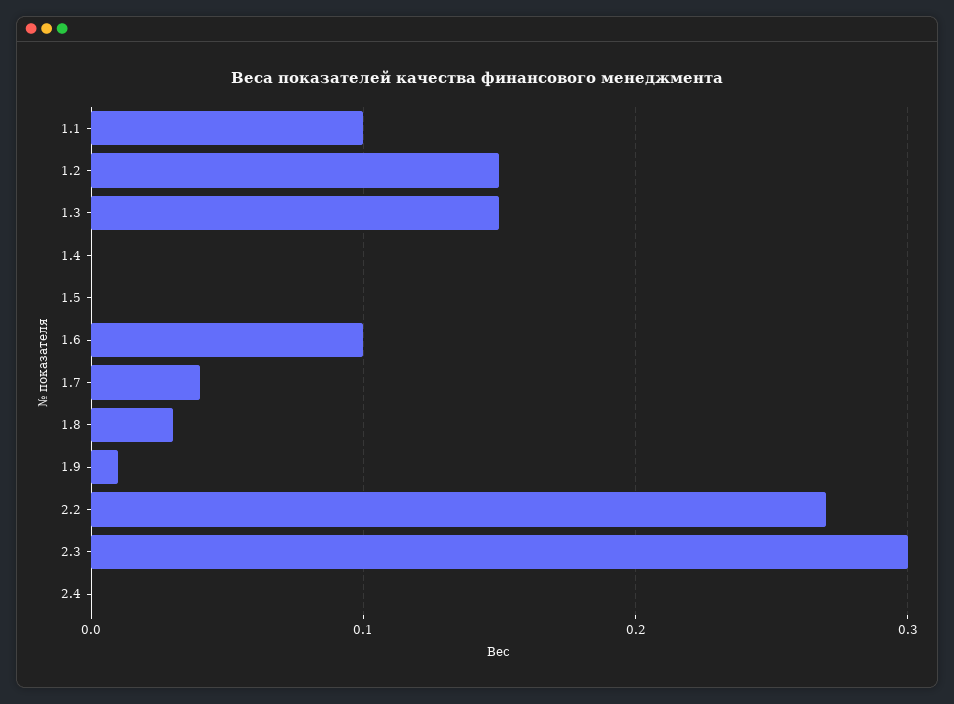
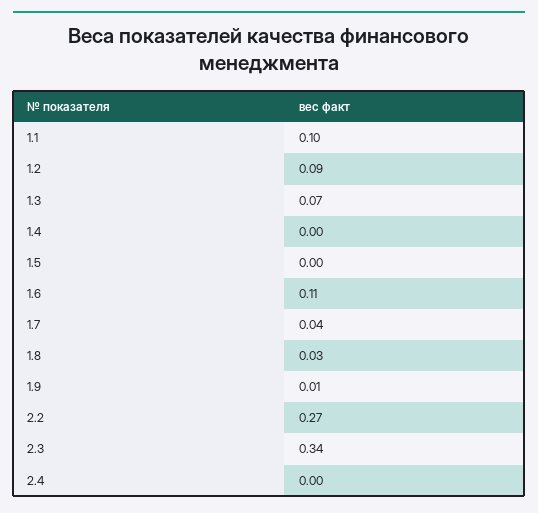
  {
    "1.1": 0.1,
-   "1.2": 0.15,
+   "1.2": 0.09,
-   "1.3": 0.15,
+   "1.3": 0.07,
    "1.4": 0,
    "1.5": 0,
-   "1.6": 0.1,
+   "1.6": 0.11,
    "1.7": 0.04,
    "1.8": 0.03,
    "1.9": 0.01,
    "2.2": 0.27,
-   "2.3": 0.3,
+   "2.3": 0.34,
    "2.4": 0
  }

